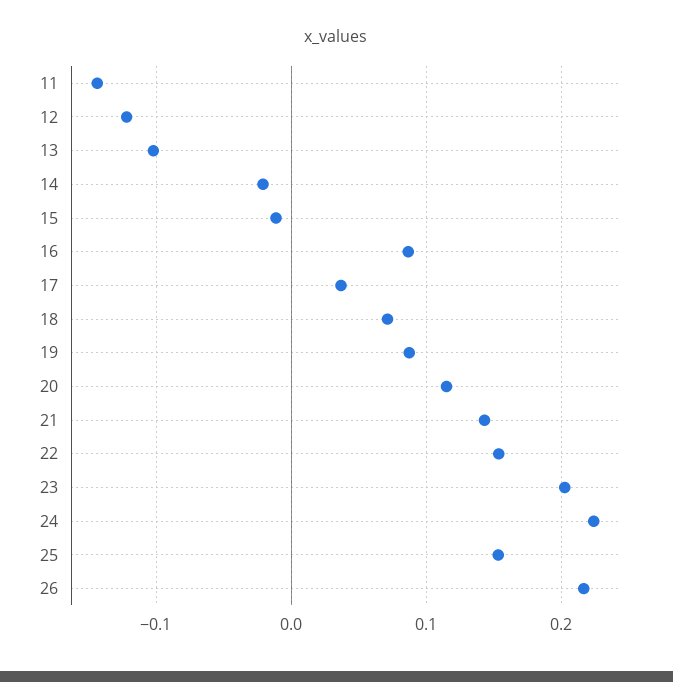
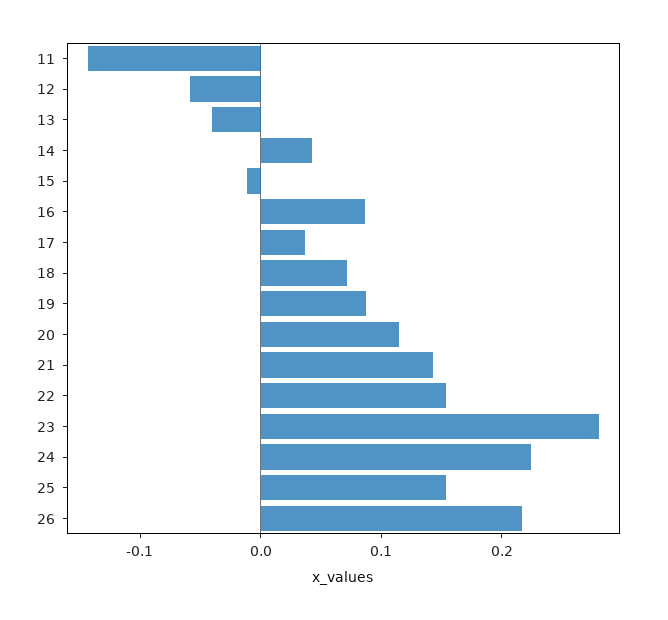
  {
    "11": -0.14,
-   "12": -0.12,
+   "12": -0.06,
-   "13": -0.1,
+   "13": -0.04,
-   "14": -0.02,
+   "14": 0.04,
    "15": -0.01,
    "16": 0.09,
    "17": 0.04,
    "18": 0.07,
    "19": 0.09,
    "20": 0.12,
    "21": 0.14,
    "22": 0.15,
-   "23": 0.2,
+   "23": 0.28,
    "24": 0.22,
    "25": 0.15,
    "26": 0.22
  }

